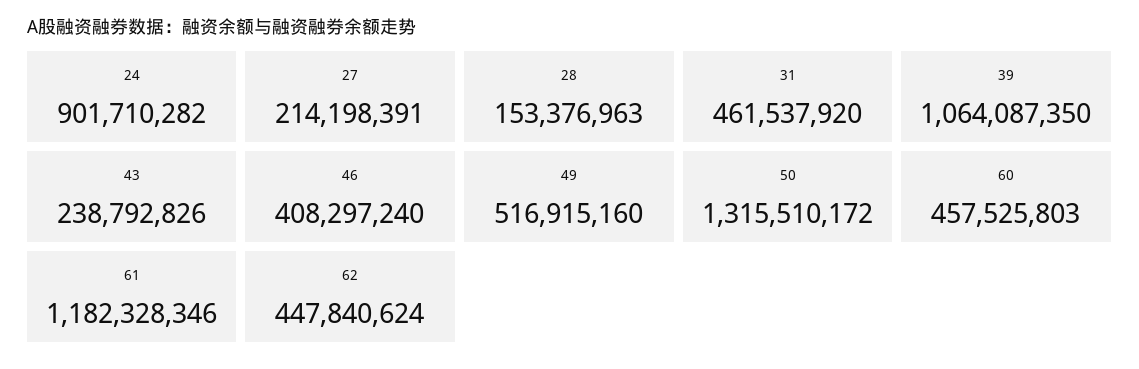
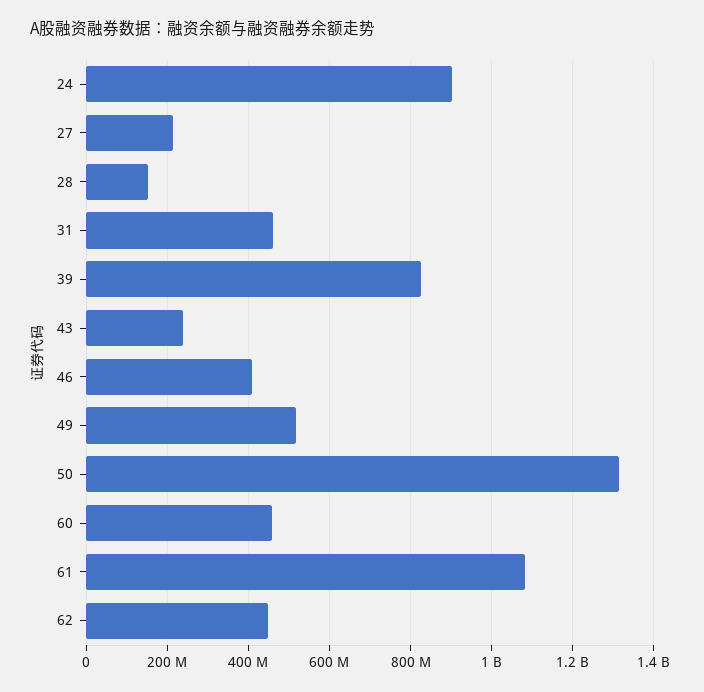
  {
    "24": 901710282,
    "27": 214198391,
    "28": 153376963,
    "31": 461537920,
-   "39": 1064087350,
+   "39": 820000000,
    "43": 238792826,
    "46": 408297240,
    "49": 516915160,
    "50": 1315510172,
    "60": 457525803,
-   "61": 1182328346,
+   "61": 1080000000,
    "62": 447840624
  }

